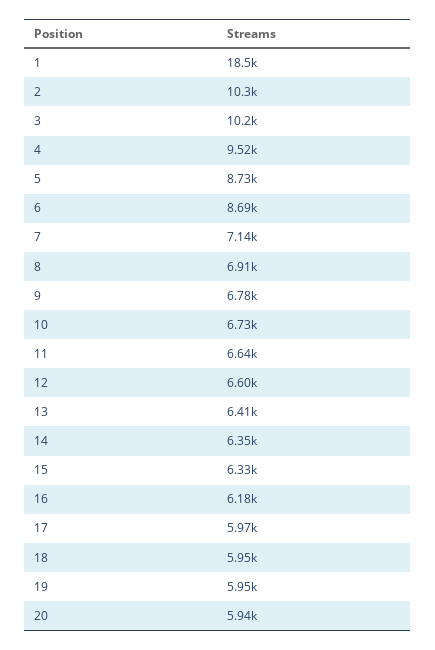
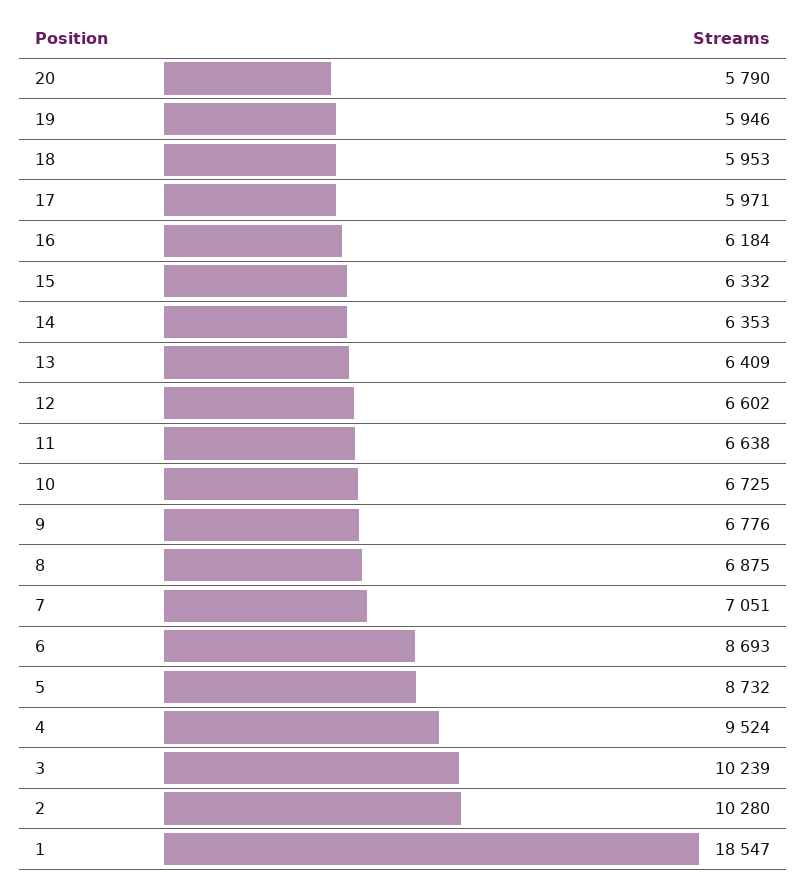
  {
    "1": 18547,
    "2": 10280,
    "3": 10239,
    "4": 9524,
    "5": 8732,
    "6": 8693,
-   "7": 7140,
+   "7": 7051,
-   "8": 6910,
+   "8": 6875,
    "9": 6776,
    "10": 6725,
    "11": 6638,
    "12": 6602,
    "13": 6409,
    "14": 6353,
    "15": 6332,
    "16": 6184,
    "17": 5971,
    "18": 5953,
    "19": 5946,
-   "20": 5940
+   "20": 5790
  }

